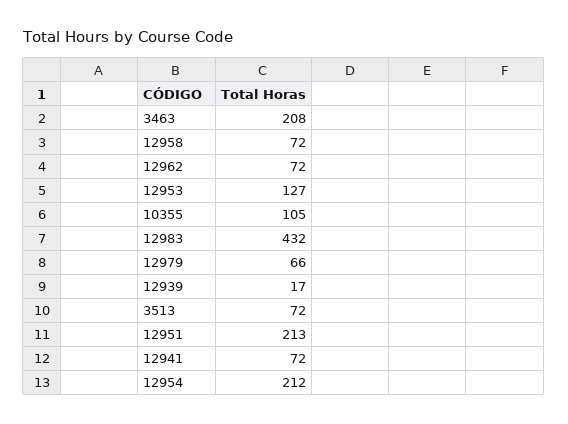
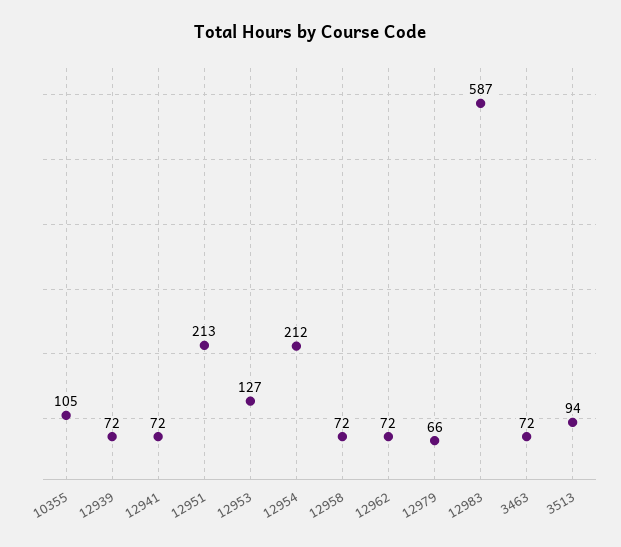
  {
-   "3463": 208,
+   "3463": 72,
    "12958": 72,
    "12962": 72,
    "12953": 127,
    "10355": 105,
-   "12983": 432,
+   "12983": 587,
    "12979": 66,
-   "12939": 17,
+   "12939": 72,
-   "3513": 72,
+   "3513": 94,
    "12951": 213,
    "12941": 72,
    "12954": 212
  }

